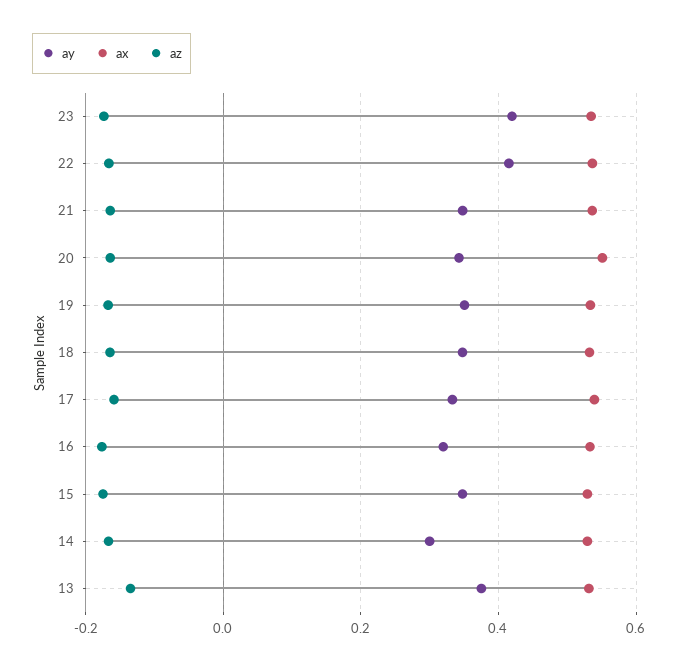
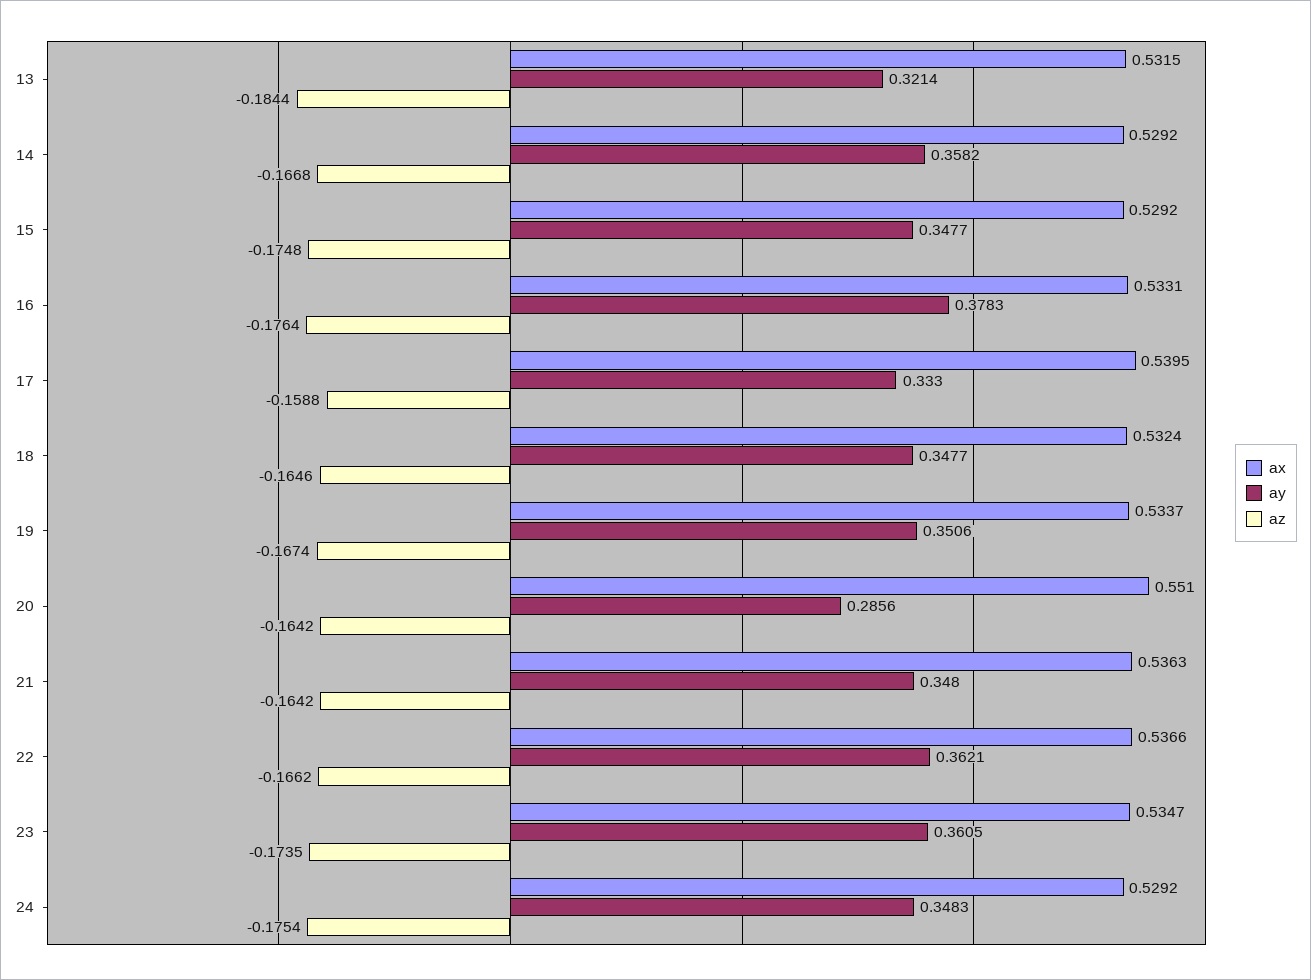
  {
    "ay": {
-     "23": 0.42,
+     "23": 0.3605,
-     "22": 0.42,
+     "22": 0.3621,
      "21": 0.348,
-     "20": 0.34,
+     "20": 0.2856,
      "19": 0.3506,
      "18": 0.3477,
      "17": 0.333,
-     "16": 0.32,
+     "16": 0.3783,
      "15": 0.3477,
-     "14": 0.3,
+     "14": 0.3582,
-     "13": 0.38
+     "13": 0.3214,
+     "24": 0.3483
    },
    "ax": {
      "23": 0.5347,
      "22": 0.5366,
      "21": 0.5363,
      "20": 0.551,
      "19": 0.5337,
      "18": 0.5324,
      "17": 0.5395,
      "16": 0.5331,
      "15": 0.5292,
      "14": 0.5292,
-     "13": 0.5315
+     "13": 0.5315,
+     "24": 0.5292
    },
    "az": {
      "23": -0.1735,
      "22": -0.1662,
      "21": -0.1642,
      "20": -0.1642,
      "19": -0.1674,
      "18": -0.1646,
      "17": -0.1588,
      "16": -0.1764,
      "15": -0.1748,
      "14": -0.1668,
-     "13": -0.14
+     "13": -0.1844,
+     "24": -0.1754
    }
  }

